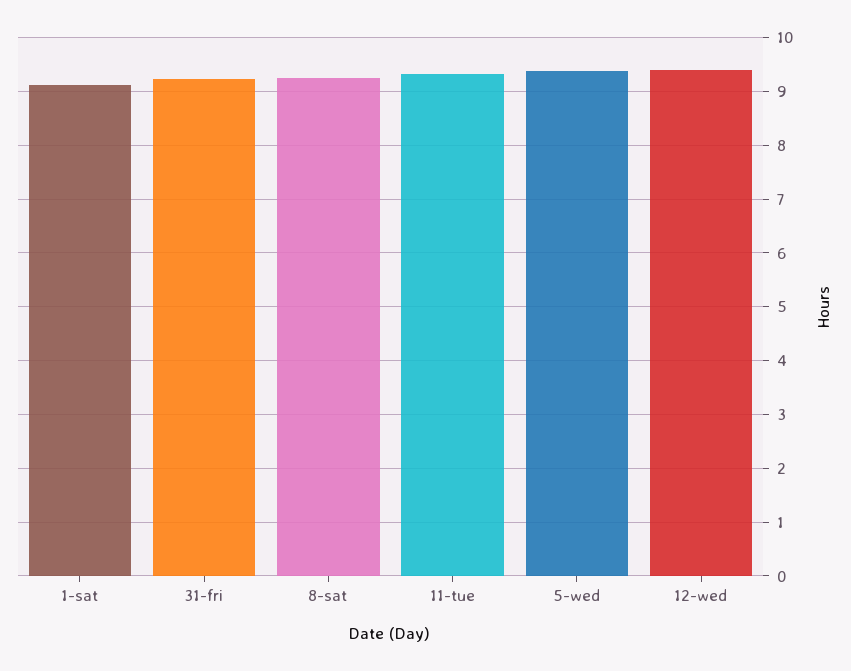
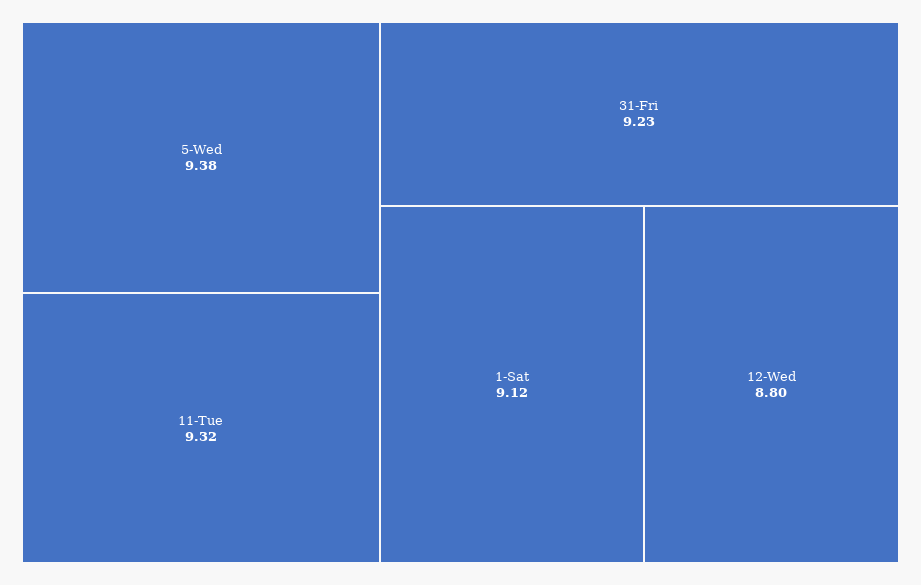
  {
    "1-sat": 9.12,
    "31-fri": 9.23,
-   "8-sat": 9.2,
    "11-tue": 9.32,
    "5-wed": 9.38,
-   "12-wed": 9.4
+   "12-wed": 8.8
  }

